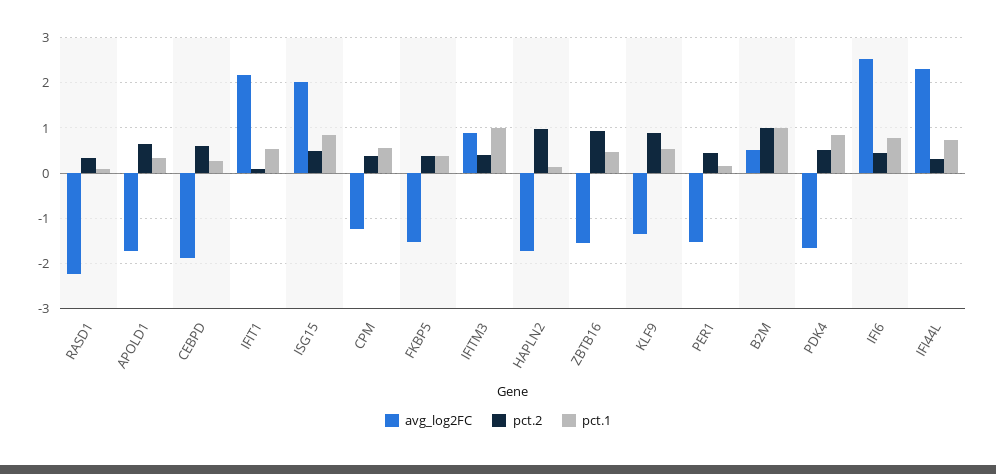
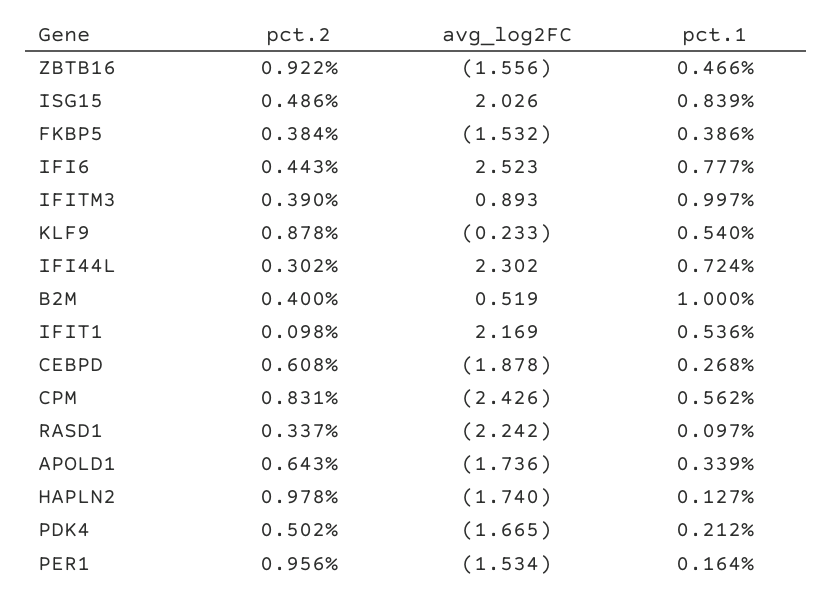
  {
    "avg_log2FC": {
      "RASD1": -2.242,
      "APOLD1": -1.736,
      "CEBPD": -1.878,
      "IFIT1": 2.169,
      "ISG15": 2.026,
-     "CPM": -1.2,
+     "CPM": -2.426,
      "FKBP5": -1.532,
      "IFITM3": 0.893,
      "HAPLN2": -1.74,
      "ZBTB16": -1.556,
-     "KLF9": -1.4,
+     "KLF9": -0.233,
      "PER1": -1.534,
      "B2M": 0.519,
      "PDK4": -1.665,
      "IFI6": 2.523,
      "IFI44L": 2.302
    },
    "pct.2": {
      "RASD1": 0.337,
      "APOLD1": 0.643,
      "CEBPD": 0.608,
      "IFIT1": 0.098,
      "ISG15": 0.486,
-     "CPM": 0.4,
+     "CPM": 0.831,
      "FKBP5": 0.384,
      "IFITM3": 0.39,
      "HAPLN2": 0.978,
      "ZBTB16": 0.922,
      "KLF9": 0.878,
-     "PER1": 0.4,
+     "PER1": 0.956,
-     "B2M": 1,
+     "B2M": 0.4,
      "PDK4": 0.502,
      "IFI6": 0.443,
      "IFI44L": 0.302
    },
    "pct.1": {
      "RASD1": 0.097,
      "APOLD1": 0.339,
      "CEBPD": 0.268,
      "IFIT1": 0.536,
      "ISG15": 0.839,
      "CPM": 0.562,
      "FKBP5": 0.386,
      "IFITM3": 0.997,
      "HAPLN2": 0.127,
      "ZBTB16": 0.466,
      "KLF9": 0.54,
      "PER1": 0.164,
      "B2M": 1,
-     "PDK4": 0.8,
+     "PDK4": 0.212,
      "IFI6": 0.777,
      "IFI44L": 0.724
    }
  }

